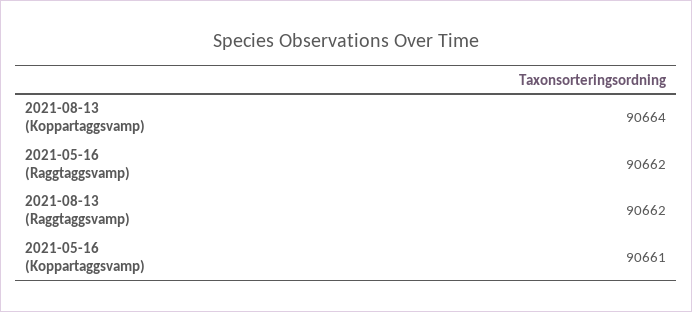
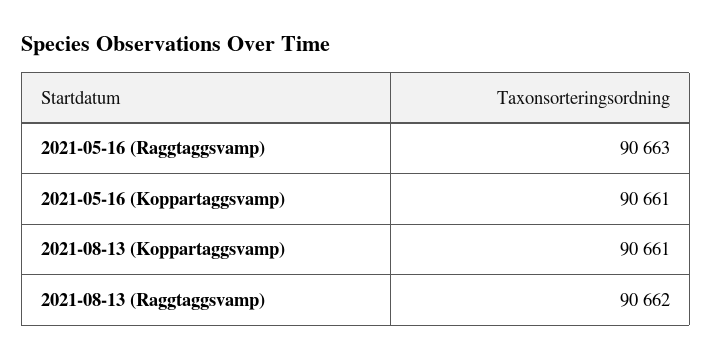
  {
-   "2021-08-13 (Koppartaggsvamp)": 90664,
+   "2021-08-13 (Koppartaggsvamp)": 90661,
-   "2021-05-16 (Raggtaggsvamp)": 90662,
+   "2021-05-16 (Raggtaggsvamp)": 90663,
    "2021-08-13 (Raggtaggsvamp)": 90662,
    "2021-05-16 (Koppartaggsvamp)": 90661
  }

